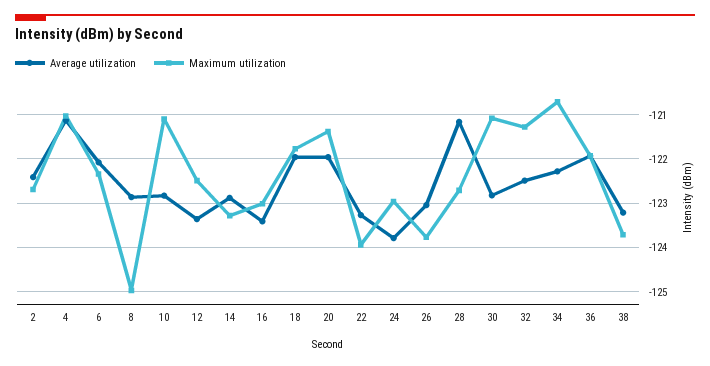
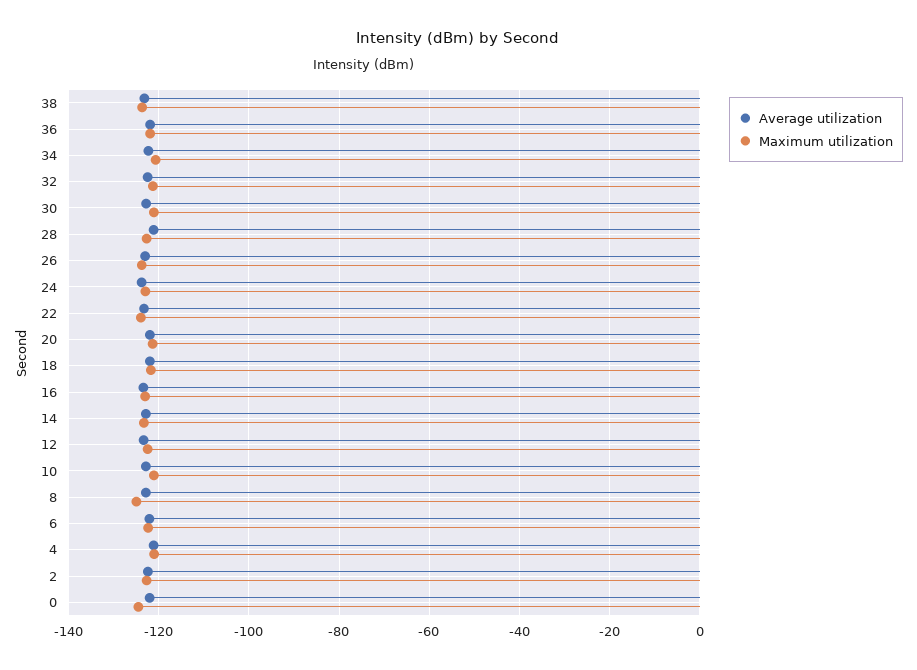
  {
    "Average utilization": {
      "2": -122.4,
      "4": -121.2,
      "6": -122,
      "8": -122.8,
      "10": -122.8,
      "12": -123.4,
      "14": -122.8,
      "16": -123.4,
      "18": -122,
      "20": -122,
      "22": -123.2,
      "24": -123.8,
      "26": -123,
      "28": -121.2,
      "30": -122.8,
      "32": -122.4,
      "34": -122.2,
      "36": -122,
-     "38": -123.2
+     "38": -123.2,
+     "0": -122
    },
    "Maximum utilization": {
      "2": -122.6,
      "4": -121,
      "6": -122.4,
      "8": -125,
      "10": -121.2,
      "12": -122.4,
      "14": -123.2,
      "16": -123,
      "18": -121.8,
      "20": -121.4,
      "22": -124,
      "24": -123,
      "26": -123.8,
      "28": -122.8,
      "30": -121,
      "32": -121.2,
      "34": -120.8,
      "36": -122,
-     "38": -123.8
+     "38": -123.8,
+     "0": -124
    }
  }

